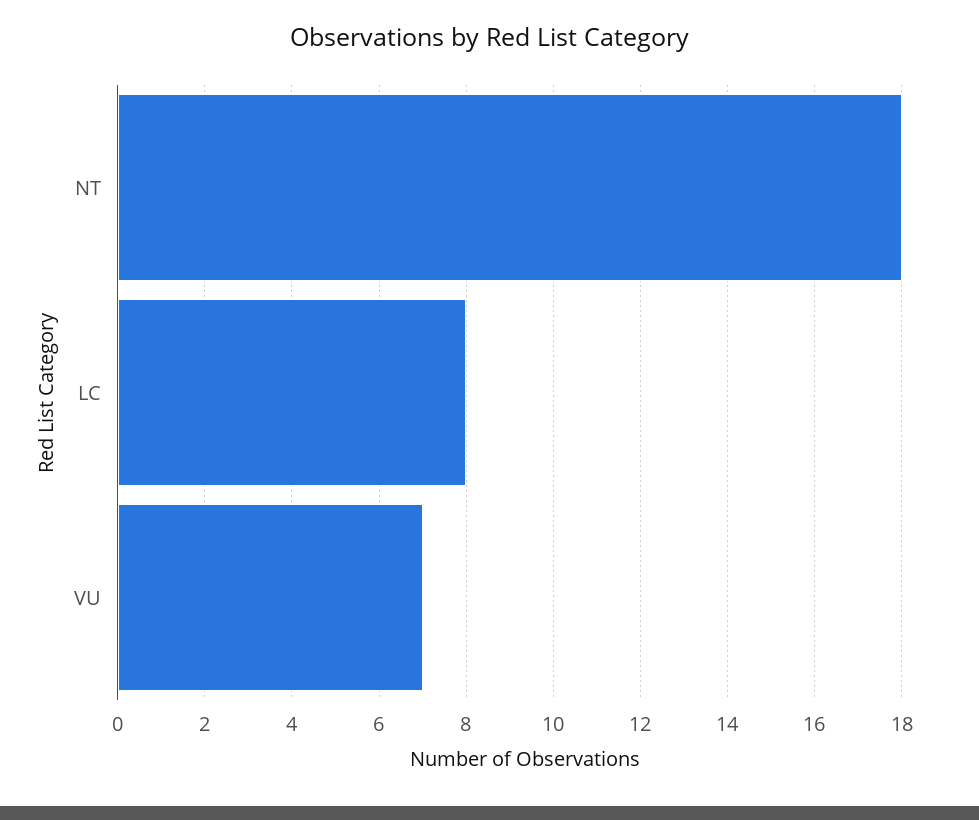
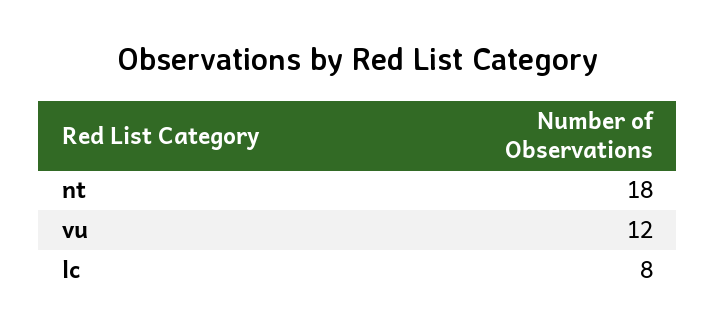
  {
    "NT": 18,
    "LC": 8,
-   "VU": 7
+   "VU": 12
  }

